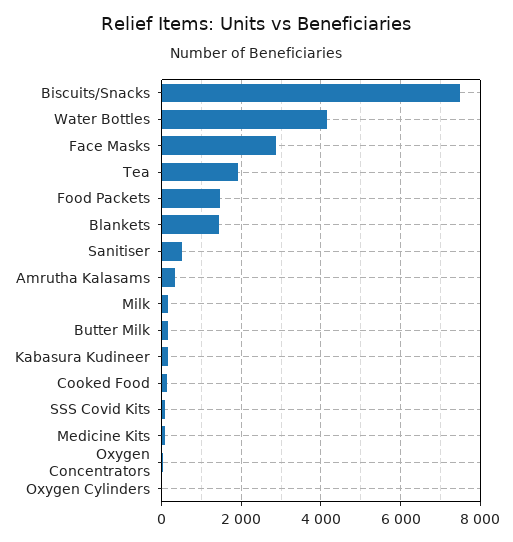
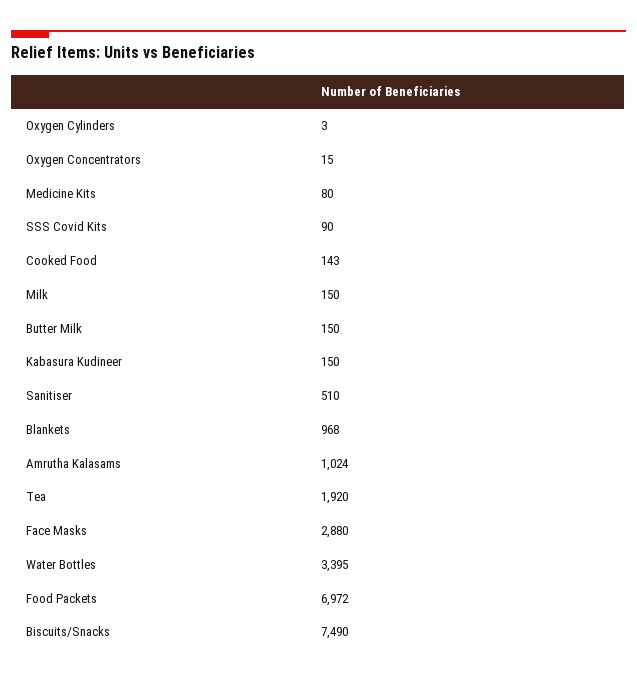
  {
    "Biscuits/Snacks": 7490,
-   "Water Bottles": 4200,
+   "Water Bottles": 3395,
    "Face Masks": 2880,
    "Tea": 1920,
-   "Food Packets": 1400,
+   "Food Packets": 6972,
-   "Blankets": 1400,
+   "Blankets": 968,
    "Sanitiser": 510,
-   "Amrutha Kalasams": 400,
+   "Amrutha Kalasams": 1024,
    "Milk": 150,
    "Butter Milk": 150,
    "Kabasura Kudineer": 150,
    "Cooked Food": 143,
    "SSS Covid Kits": 90,
    "Medicine Kits": 80,
    "Oxygen Concentrators": 15,
    "Oxygen Cylinders": 3
  }

